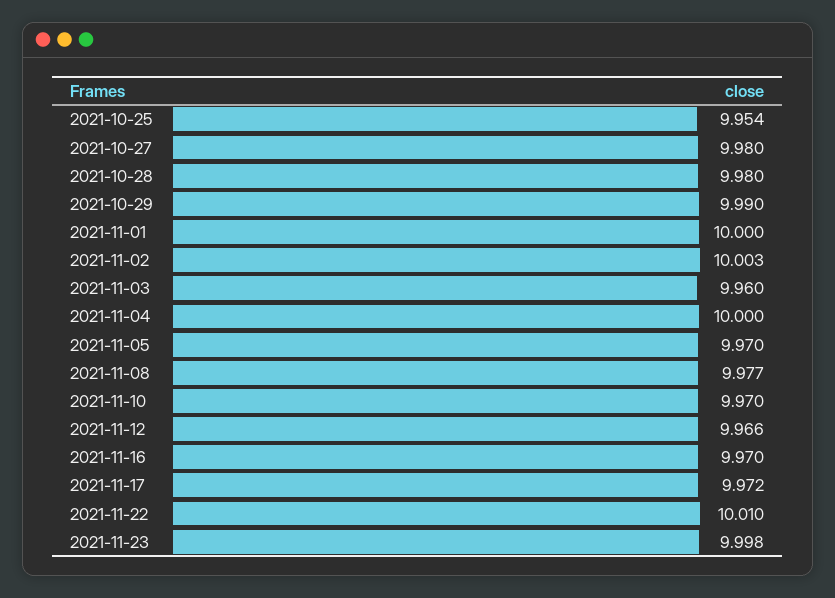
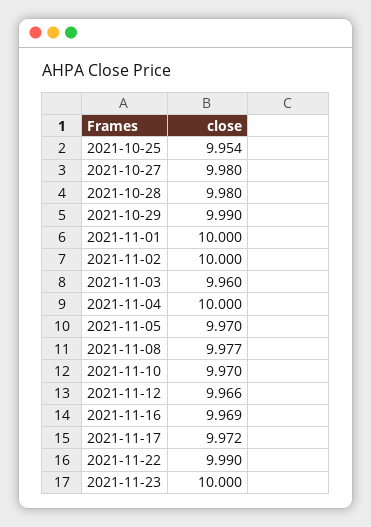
  {
    "2021-10-25": 9.954,
    "2021-10-27": 9.98,
    "2021-10-28": 9.98,
    "2021-10-29": 9.99,
    "2021-11-01": 10,
-   "2021-11-02": 10.003,
+   "2021-11-02": 10,
    "2021-11-03": 9.96,
    "2021-11-04": 10,
    "2021-11-05": 9.97,
    "2021-11-08": 9.977,
    "2021-11-10": 9.97,
    "2021-11-12": 9.966,
-   "2021-11-16": 9.97,
+   "2021-11-16": 9.969,
    "2021-11-17": 9.972,
-   "2021-11-22": 10.01,
+   "2021-11-22": 9.99,
-   "2021-11-23": 9.998
+   "2021-11-23": 10
  }

